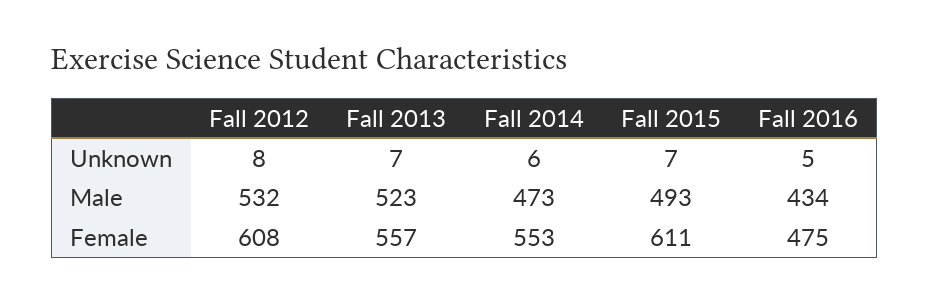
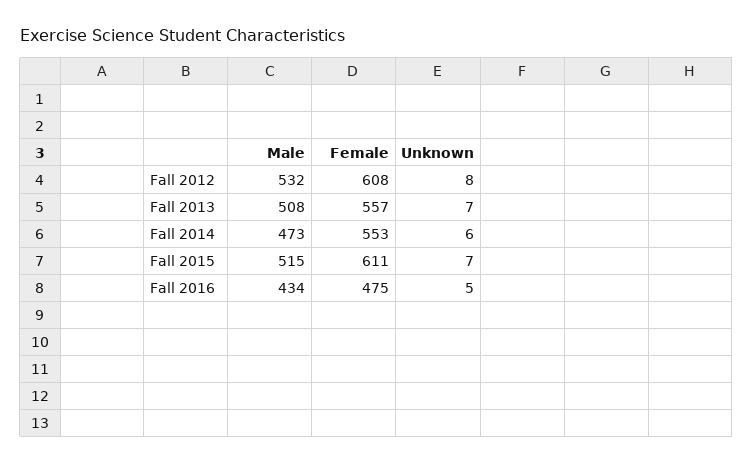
  {
    "Fall 2012": {
      "Unknown": 8,
      "Male": 532,
      "Female": 608
    },
    "Fall 2013": {
      "Unknown": 7,
-     "Male": 523,
+     "Male": 508,
      "Female": 557
    },
    "Fall 2014": {
      "Unknown": 6,
      "Male": 473,
      "Female": 553
    },
    "Fall 2015": {
      "Unknown": 7,
-     "Male": 493,
+     "Male": 515,
      "Female": 611
    },
    "Fall 2016": {
      "Unknown": 5,
      "Male": 434,
      "Female": 475
    }
  }

